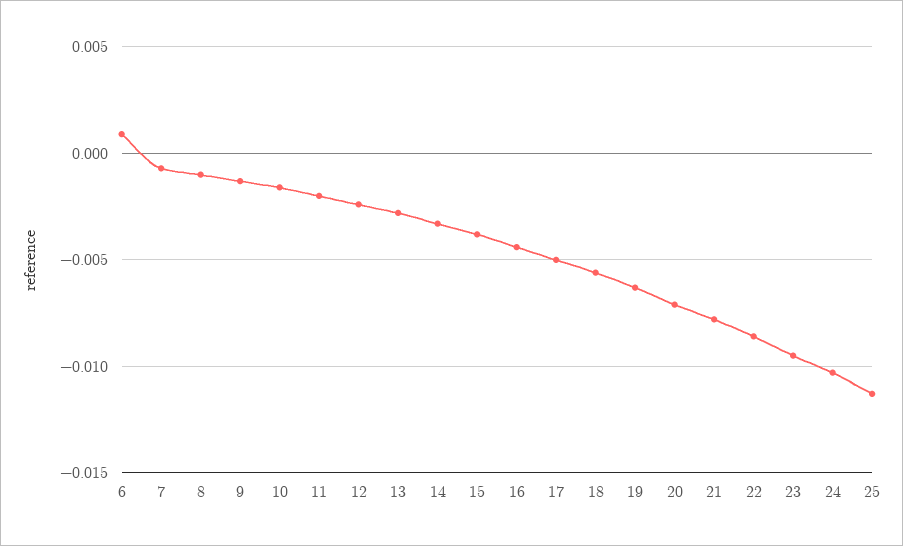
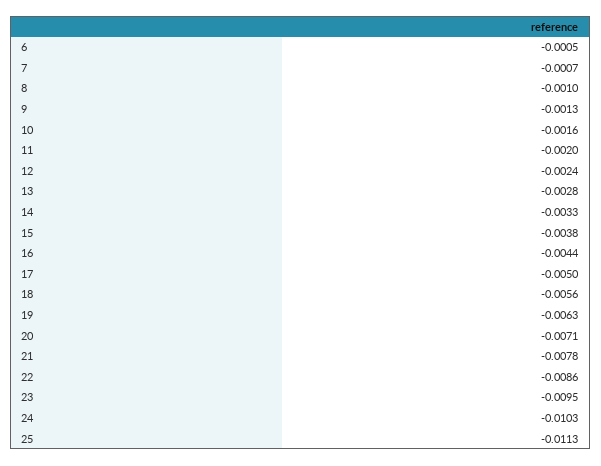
  {
-   "6": 0.001,
+   "6": -0.0005,
    "7": -0.0007,
    "8": -0.001,
    "9": -0.0013,
    "10": -0.0016,
    "11": -0.002,
    "12": -0.0024,
    "13": -0.0028,
    "14": -0.0033,
    "15": -0.0038,
    "16": -0.0044,
    "17": -0.005,
    "18": -0.0056,
    "19": -0.0063,
    "20": -0.0071,
    "21": -0.0078,
    "22": -0.0086,
    "23": -0.0095,
    "24": -0.0103,
    "25": -0.0113
  }

